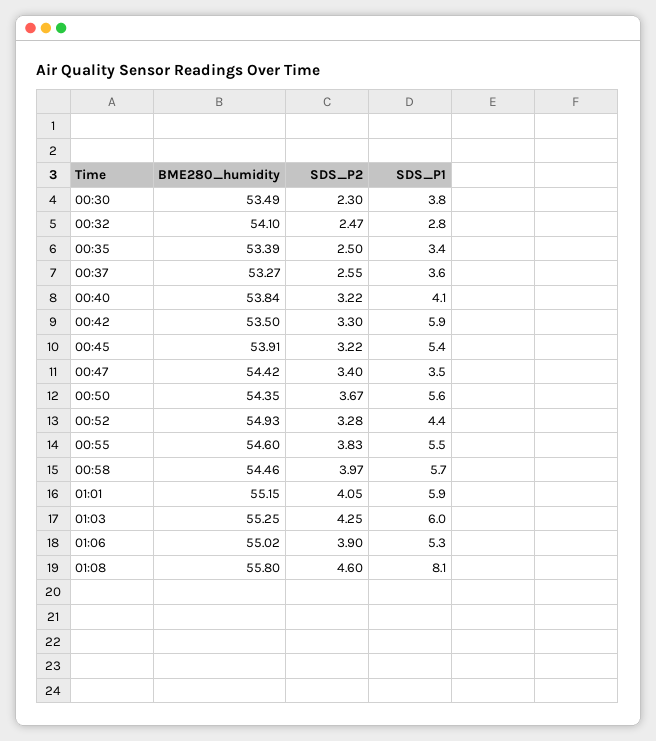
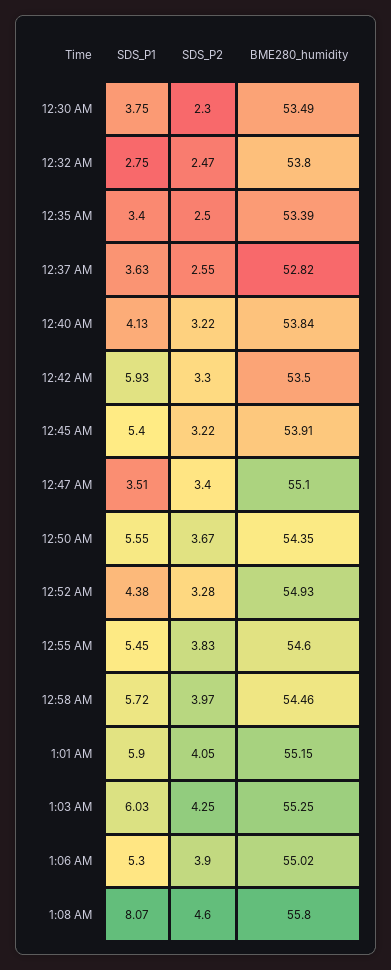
  {
    "BME280_humidity": {
      "00:30": 53.49,
-     "00:32": 54.1,
+     "00:32": 53.8,
      "00:35": 53.39,
-     "00:37": 53.27,
+     "00:37": 52.82,
      "00:40": 53.84,
      "00:42": 53.5,
      "00:45": 53.91,
-     "00:47": 54.42,
+     "00:47": 55.1,
      "00:50": 54.35,
      "00:52": 54.93,
      "00:55": 54.6,
      "00:58": 54.46,
      "01:01": 55.15,
      "01:03": 55.25,
      "01:06": 55.02,
      "01:08": 55.8
    },
    "SDS_P2": {
      "00:30": 2.3,
      "00:32": 2.47,
      "00:35": 2.5,
      "00:37": 2.55,
      "00:40": 3.22,
      "00:42": 3.3,
      "00:45": 3.22,
      "00:47": 3.4,
      "00:50": 3.67,
      "00:52": 3.28,
      "00:55": 3.83,
      "00:58": 3.97,
      "01:01": 4.05,
      "01:03": 4.25,
      "01:06": 3.9,
      "01:08": 4.6
    },
    "SDS_P1": {
      "00:30": 3.75,
      "00:32": 2.75,
      "00:35": 3.4,
      "00:37": 3.63,
      "00:40": 4.13,
      "00:42": 5.93,
      "00:45": 5.4,
      "00:47": 3.51,
      "00:50": 5.55,
      "00:52": 4.38,
      "00:55": 5.45,
      "00:58": 5.72,
      "01:01": 5.9,
      "01:03": 6.03,
      "01:06": 5.3,
      "01:08": 8.07
    }
  }

